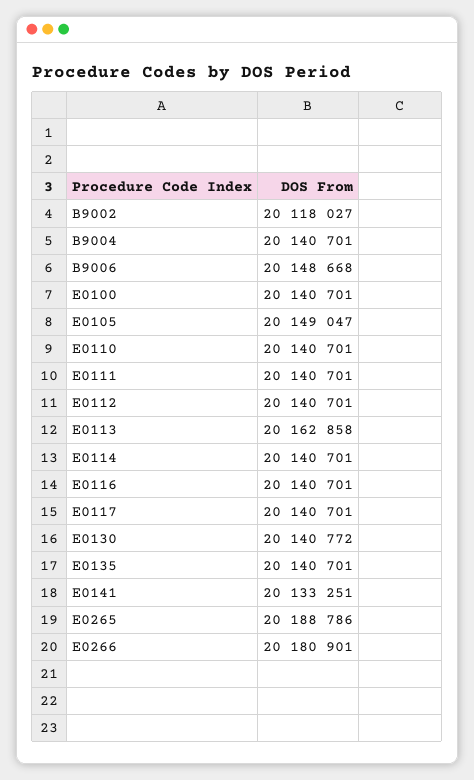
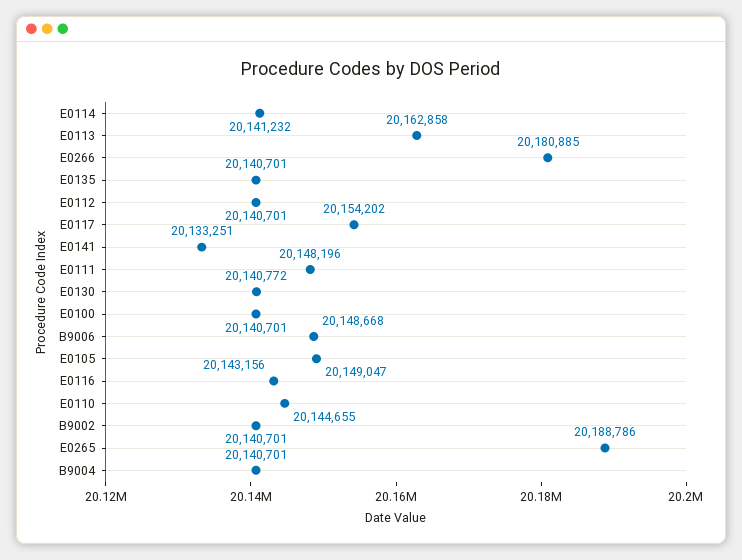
  {
-   "B9002": 20118027,
+   "B9002": 20140701,
    "B9004": 20140701,
    "B9006": 20148668,
    "E0100": 20140701,
    "E0105": 20149047,
-   "E0110": 20140701,
+   "E0110": 20144655,
-   "E0111": 20140701,
+   "E0111": 20148196,
    "E0112": 20140701,
    "E0113": 20162858,
-   "E0114": 20140701,
+   "E0114": 20141232,
-   "E0116": 20140701,
+   "E0116": 20143156,
-   "E0117": 20140701,
+   "E0117": 20154202,
    "E0130": 20140772,
    "E0135": 20140701,
    "E0141": 20133251,
    "E0265": 20188786,
-   "E0266": 20180901
+   "E0266": 20180885
  }

